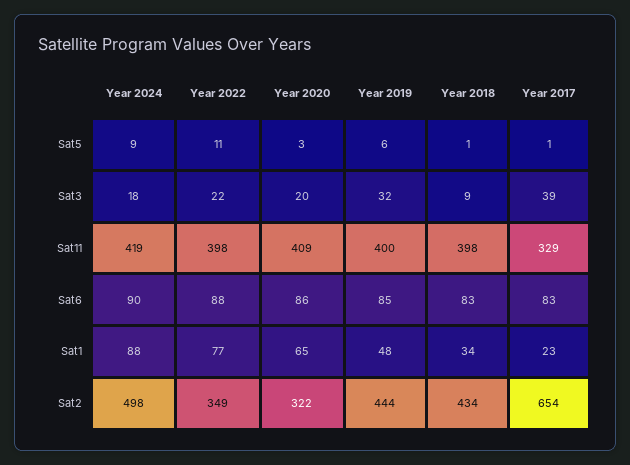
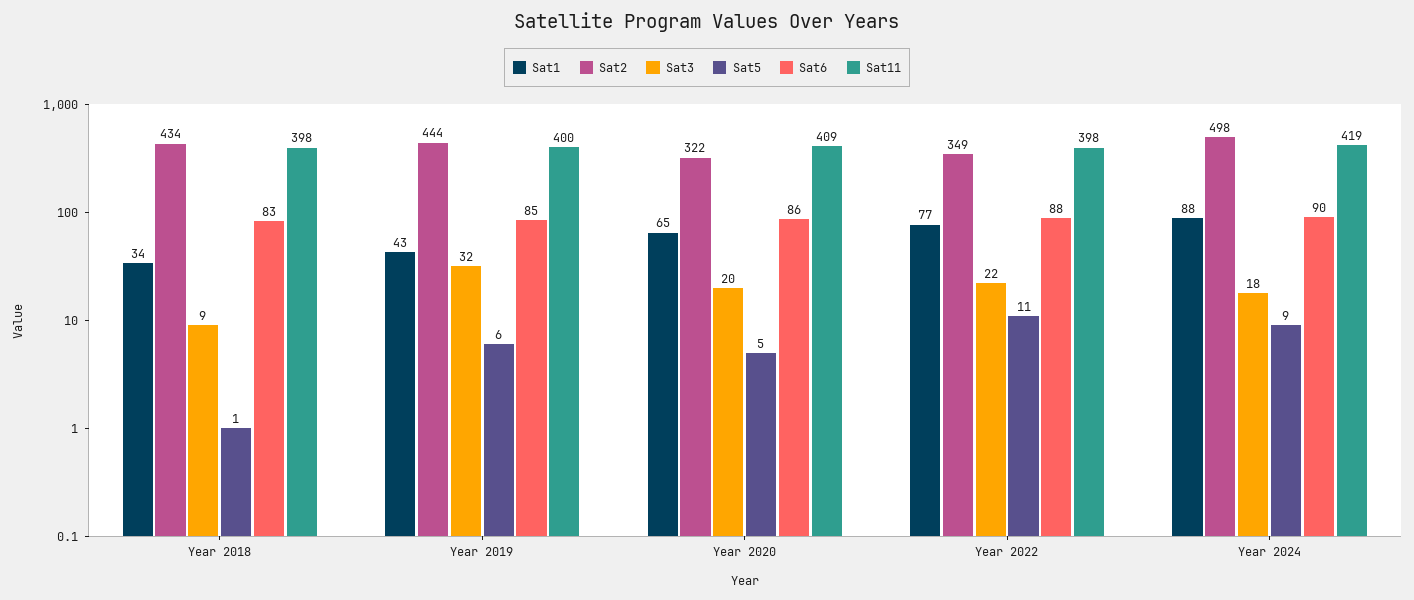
  {
    "Sat5": {
      "Year 2024": 9,
      "Year 2022": 11,
-     "Year 2020": 3,
+     "Year 2020": 5,
      "Year 2019": 6,
-     "Year 2018": 1,
+     "Year 2018": 1
-     "Year 2017": 1
    },
    "Sat3": {
      "Year 2024": 18,
      "Year 2022": 22,
      "Year 2020": 20,
      "Year 2019": 32,
-     "Year 2018": 9,
+     "Year 2018": 9
-     "Year 2017": 39
    },
    "Sat11": {
      "Year 2024": 419,
      "Year 2022": 398,
      "Year 2020": 409,
      "Year 2019": 400,
-     "Year 2018": 398,
+     "Year 2018": 398
-     "Year 2017": 329
    },
    "Sat6": {
      "Year 2024": 90,
      "Year 2022": 88,
      "Year 2020": 86,
      "Year 2019": 85,
-     "Year 2018": 83,
+     "Year 2018": 83
-     "Year 2017": 83
    },
    "Sat1": {
      "Year 2024": 88,
      "Year 2022": 77,
      "Year 2020": 65,
-     "Year 2019": 48,
+     "Year 2019": 43,
-     "Year 2018": 34,
+     "Year 2018": 34
-     "Year 2017": 23
    },
    "Sat2": {
      "Year 2024": 498,
      "Year 2022": 349,
      "Year 2020": 322,
      "Year 2019": 444,
-     "Year 2018": 434,
+     "Year 2018": 434
-     "Year 2017": 654
    }
  }

